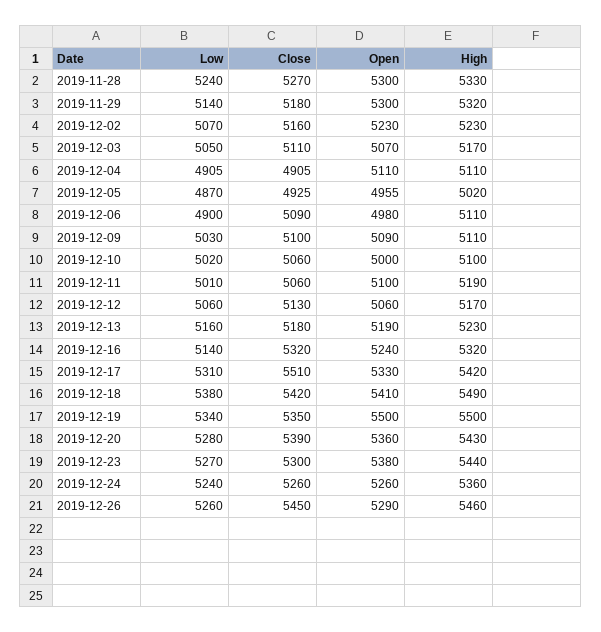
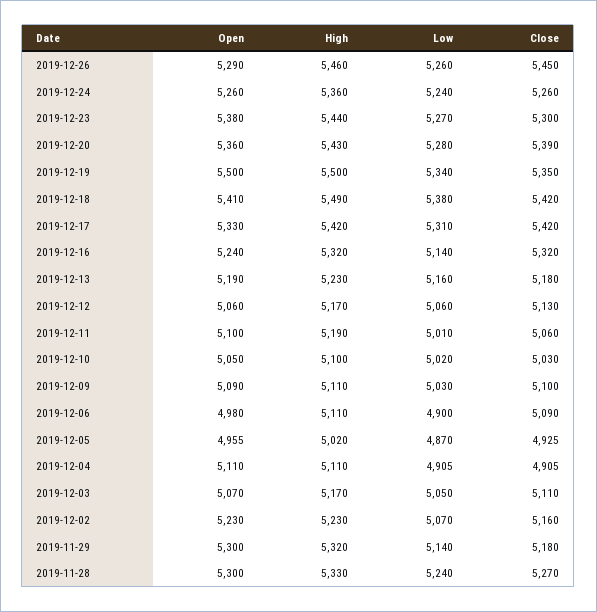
  {
    "Low": {
      "2019-11-28": 5240,
      "2019-11-29": 5140,
      "2019-12-02": 5070,
      "2019-12-03": 5050,
      "2019-12-04": 4905,
      "2019-12-05": 4870,
      "2019-12-06": 4900,
      "2019-12-09": 5030,
      "2019-12-10": 5020,
      "2019-12-11": 5010,
      "2019-12-12": 5060,
      "2019-12-13": 5160,
      "2019-12-16": 5140,
      "2019-12-17": 5310,
      "2019-12-18": 5380,
      "2019-12-19": 5340,
      "2019-12-20": 5280,
      "2019-12-23": 5270,
      "2019-12-24": 5240,
      "2019-12-26": 5260
    },
    "Close": {
      "2019-11-28": 5270,
      "2019-11-29": 5180,
      "2019-12-02": 5160,
      "2019-12-03": 5110,
      "2019-12-04": 4905,
      "2019-12-05": 4925,
      "2019-12-06": 5090,
      "2019-12-09": 5100,
-     "2019-12-10": 5060,
+     "2019-12-10": 5030,
      "2019-12-11": 5060,
      "2019-12-12": 5130,
      "2019-12-13": 5180,
      "2019-12-16": 5320,
-     "2019-12-17": 5510,
+     "2019-12-17": 5420,
      "2019-12-18": 5420,
      "2019-12-19": 5350,
      "2019-12-20": 5390,
      "2019-12-23": 5300,
      "2019-12-24": 5260,
      "2019-12-26": 5450
    },
    "Open": {
      "2019-11-28": 5300,
      "2019-11-29": 5300,
      "2019-12-02": 5230,
      "2019-12-03": 5070,
      "2019-12-04": 5110,
      "2019-12-05": 4955,
      "2019-12-06": 4980,
      "2019-12-09": 5090,
-     "2019-12-10": 5000,
+     "2019-12-10": 5050,
      "2019-12-11": 5100,
      "2019-12-12": 5060,
      "2019-12-13": 5190,
      "2019-12-16": 5240,
      "2019-12-17": 5330,
      "2019-12-18": 5410,
      "2019-12-19": 5500,
      "2019-12-20": 5360,
      "2019-12-23": 5380,
      "2019-12-24": 5260,
      "2019-12-26": 5290
    },
    "High": {
      "2019-11-28": 5330,
      "2019-11-29": 5320,
      "2019-12-02": 5230,
      "2019-12-03": 5170,
      "2019-12-04": 5110,
      "2019-12-05": 5020,
      "2019-12-06": 5110,
      "2019-12-09": 5110,
      "2019-12-10": 5100,
      "2019-12-11": 5190,
      "2019-12-12": 5170,
      "2019-12-13": 5230,
      "2019-12-16": 5320,
      "2019-12-17": 5420,
      "2019-12-18": 5490,
      "2019-12-19": 5500,
      "2019-12-20": 5430,
      "2019-12-23": 5440,
      "2019-12-24": 5360,
      "2019-12-26": 5460
    }
  }

